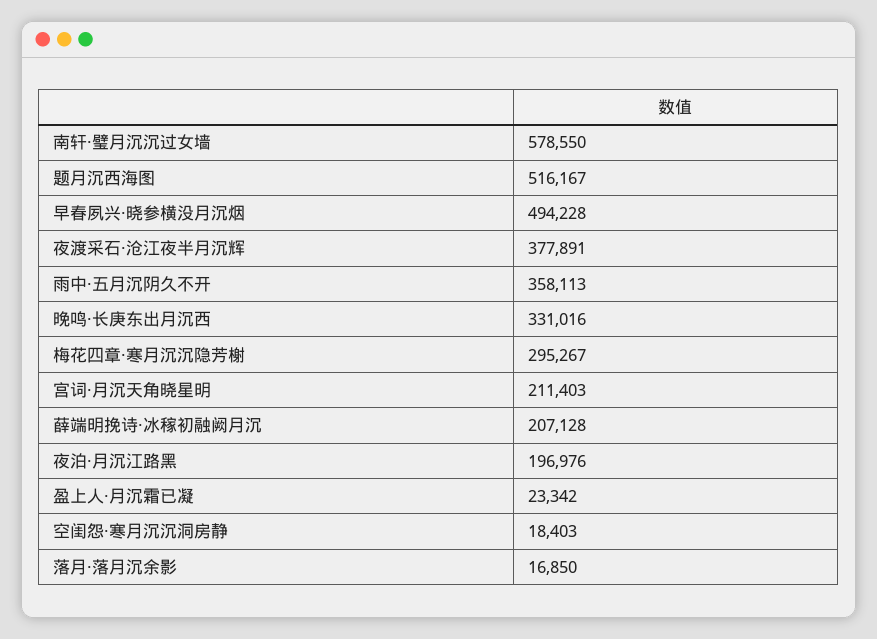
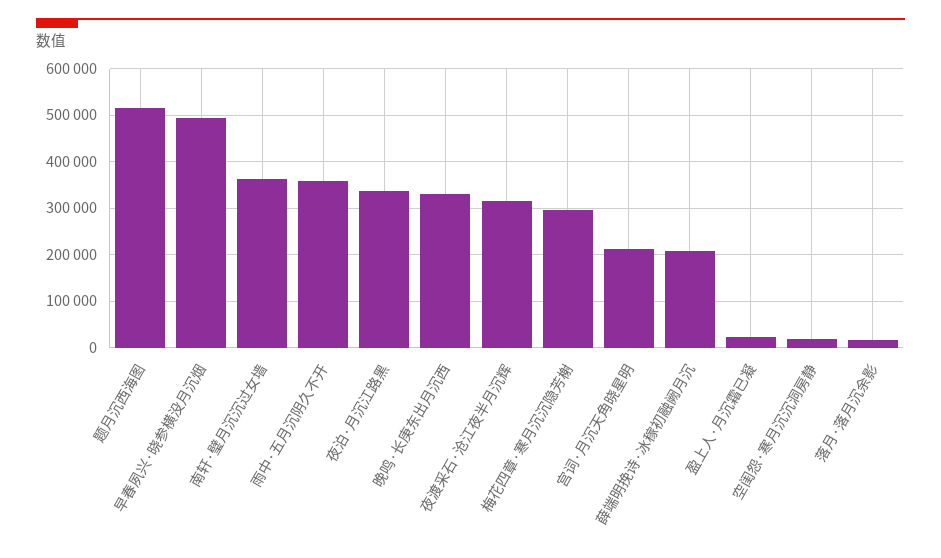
  {
-   "南轩·璧月沉沉过女墙": 578550,
+   "南轩·璧月沉沉过女墙": 360000,
    "题月沉西海图": 516167,
    "早春夙兴·晓参横没月沉烟": 494228,
-   "夜渡采石·沧江夜半月沉辉": 377891,
+   "夜渡采石·沧江夜半月沉辉": 320000,
    "雨中·五月沉阴久不开": 358113,
    "晚鸣·长庚东出月沉西": 331016,
    "梅花四章·寒月沉沉隐芳榭": 295267,
    "宫词·月沉天角晓星明": 211403,
    "薛端明挽诗·冰稼初融阙月沉": 207128,
-   "夜泊·月沉江路黑": 196976,
+   "夜泊·月沉江路黑": 340000,
    "盈上人·月沉霜已凝": 23342,
    "空闺怨·寒月沉沉洞房静": 18403,
    "落月·落月沉余影": 16850
  }

